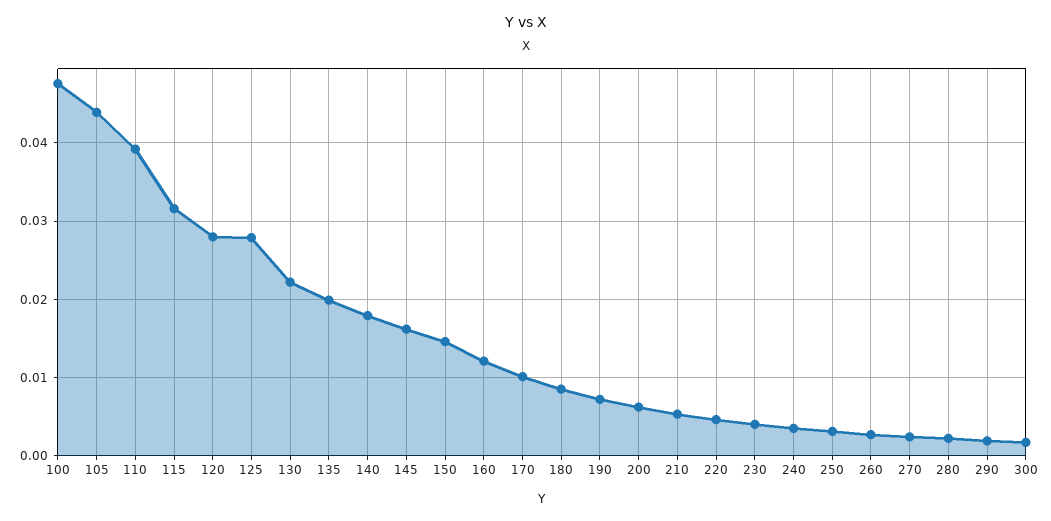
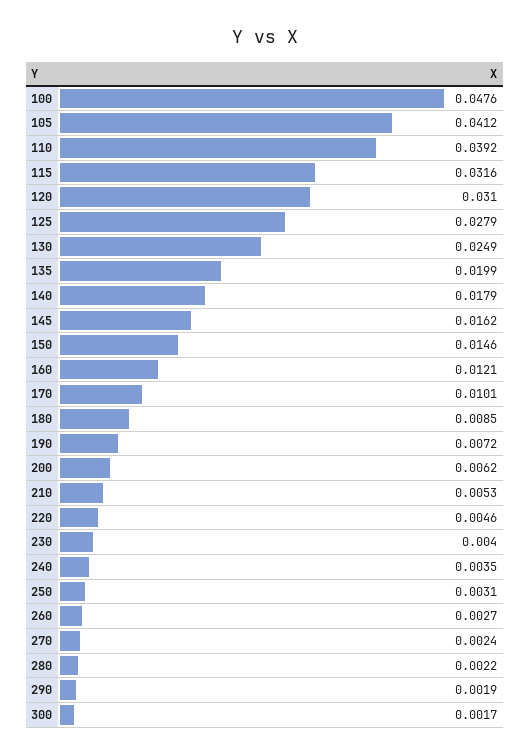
  {
    "100": 0.0476,
-   "105": 0.044,
+   "105": 0.0412,
    "110": 0.0392,
    "115": 0.0316,
-   "120": 0.028,
+   "120": 0.031,
    "125": 0.0279,
-   "130": 0.022,
+   "130": 0.0249,
    "135": 0.0199,
    "140": 0.0179,
    "145": 0.0162,
    "150": 0.0146,
    "160": 0.0121,
    "170": 0.0101,
    "180": 0.0085,
    "190": 0.0072,
    "200": 0.0062,
    "210": 0.0053,
    "220": 0.0046,
    "230": 0.004,
    "240": 0.0035,
    "250": 0.0031,
    "260": 0.0027,
    "270": 0.0024,
    "280": 0.0022,
    "290": 0.0019,
    "300": 0.0017
  }

